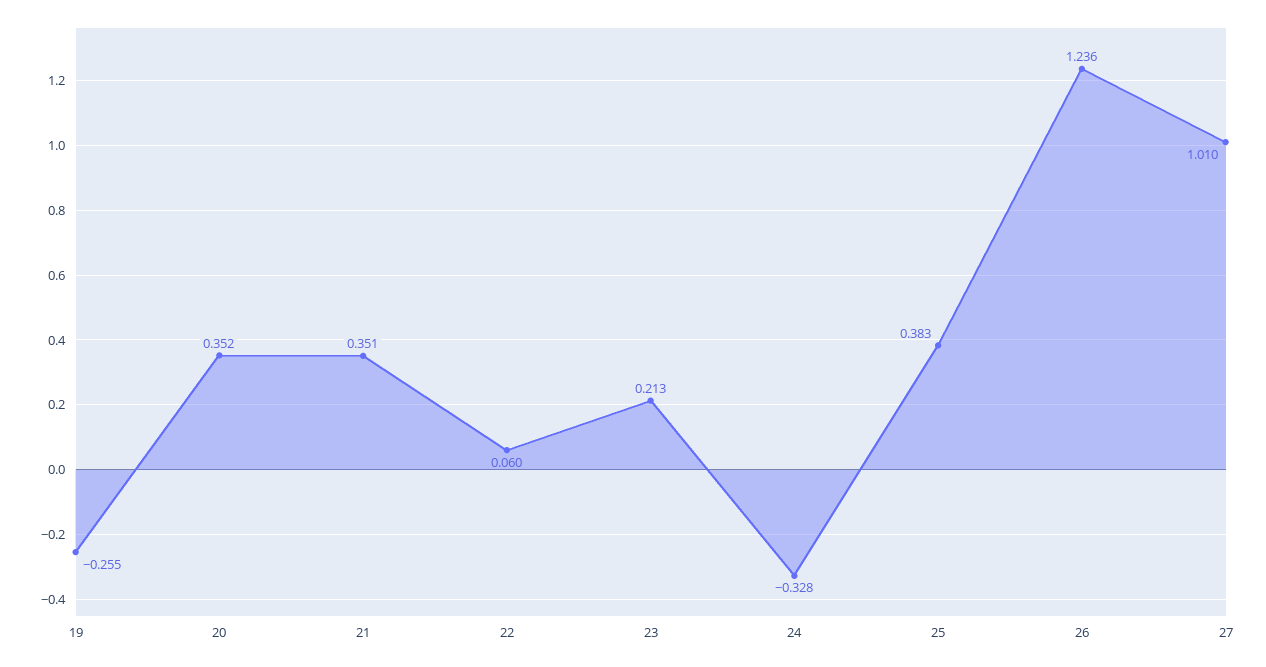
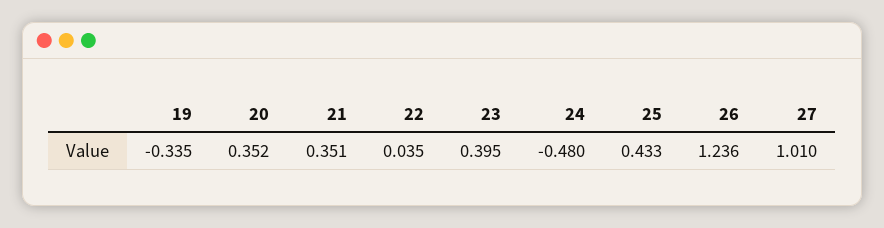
  {
-   "19": -0.255,
+   "19": -0.335,
    "20": 0.352,
    "21": 0.351,
-   "22": 0.06,
+   "22": 0.035,
-   "23": 0.213,
+   "23": 0.395,
-   "24": -0.328,
+   "24": -0.48,
-   "25": 0.383,
+   "25": 0.433,
    "26": 1.236,
    "27": 1.01
  }

